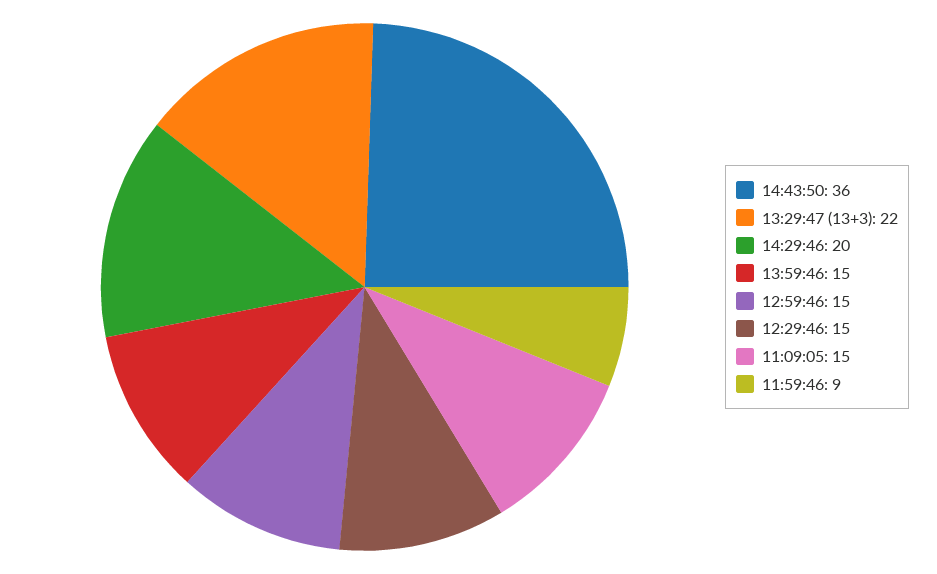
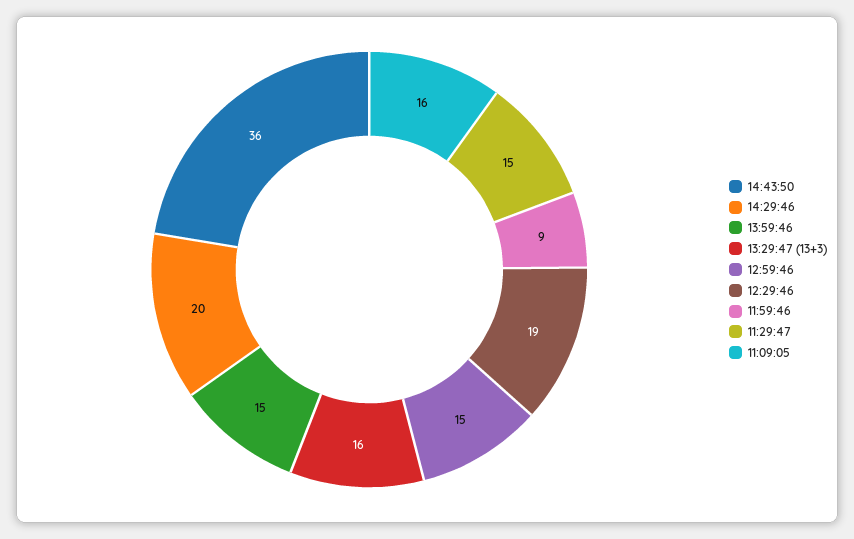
  {
    "14:43:50": 36,
-   "13:29:47 (13+3)": 22,
+   "13:29:47 (13+3)": 16,
    "14:29:46": 20,
    "13:59:46": 15,
    "12:59:46": 15,
-   "12:29:46": 15,
+   "12:29:46": 19,
-   "11:09:05": 15,
+   "11:09:05": 16,
-   "11:59:46": 9
+   "11:59:46": 9,
+   "11:29:47": 15
  }

